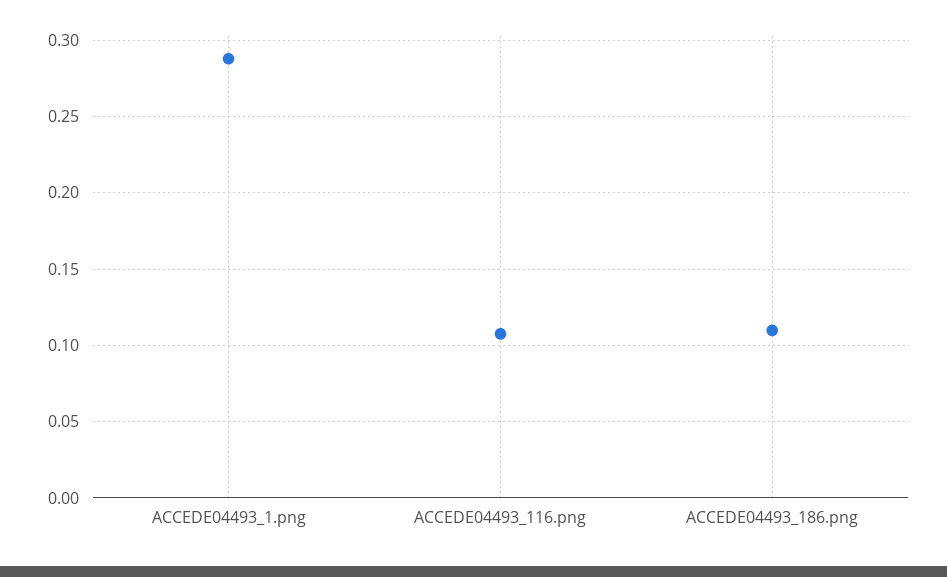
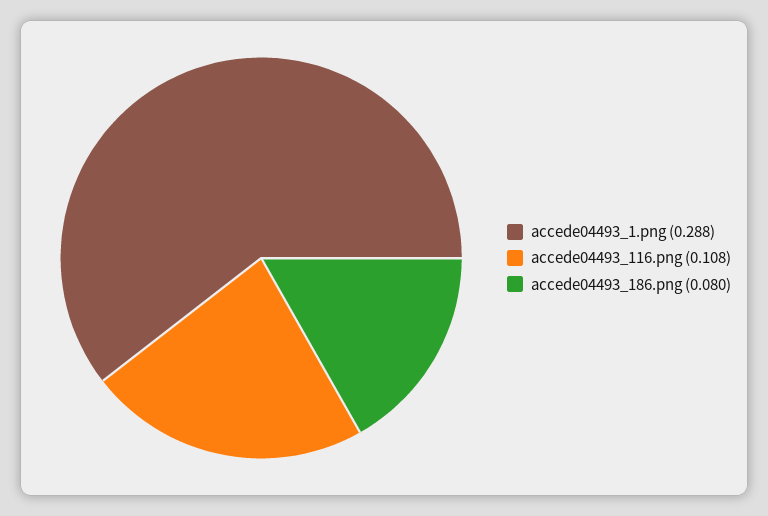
  {
    "ACCEDE04493_1.png": 0.288,
    "ACCEDE04493_116.png": 0.108,
-   "ACCEDE04493_186.png": 0.11
+   "ACCEDE04493_186.png": 0.08
  }

